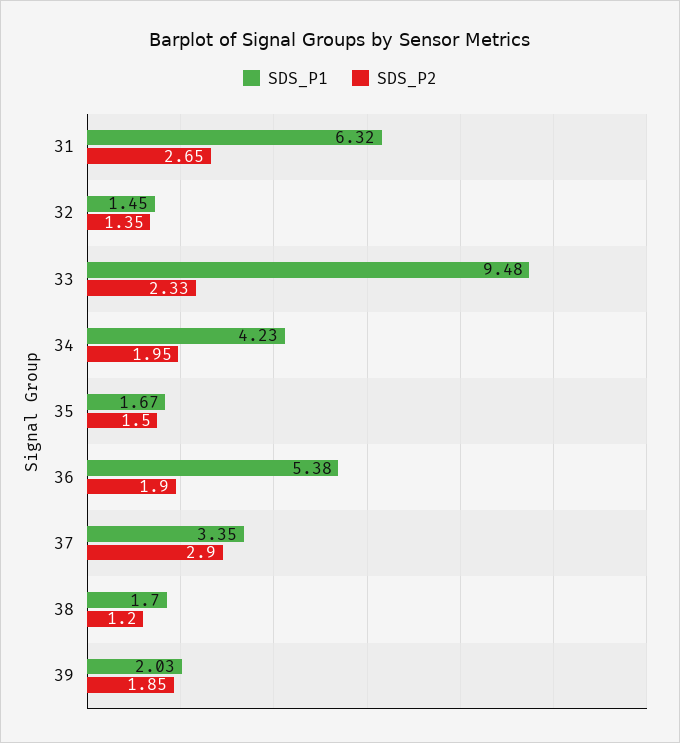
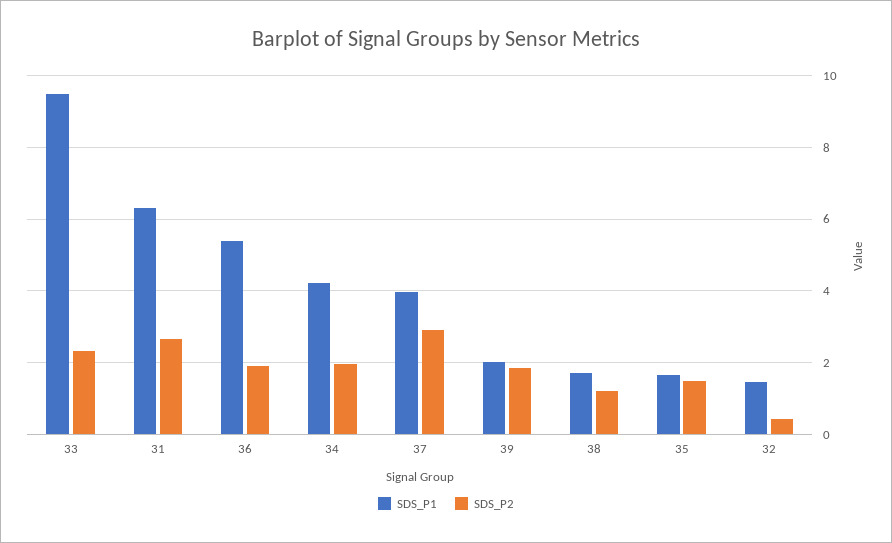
  {
    "SDS_P1": {
      "31": 6.32,
      "32": 1.45,
      "33": 9.48,
      "34": 4.23,
      "35": 1.67,
      "36": 5.38,
-     "37": 3.35,
+     "37": 4,
      "38": 1.7,
      "39": 2.03
    },
    "SDS_P2": {
      "31": 2.65,
-     "32": 1.35,
+     "32": 0.4,
      "33": 2.33,
      "34": 1.95,
      "35": 1.5,
      "36": 1.9,
      "37": 2.9,
      "38": 1.2,
      "39": 1.85
    }
  }

